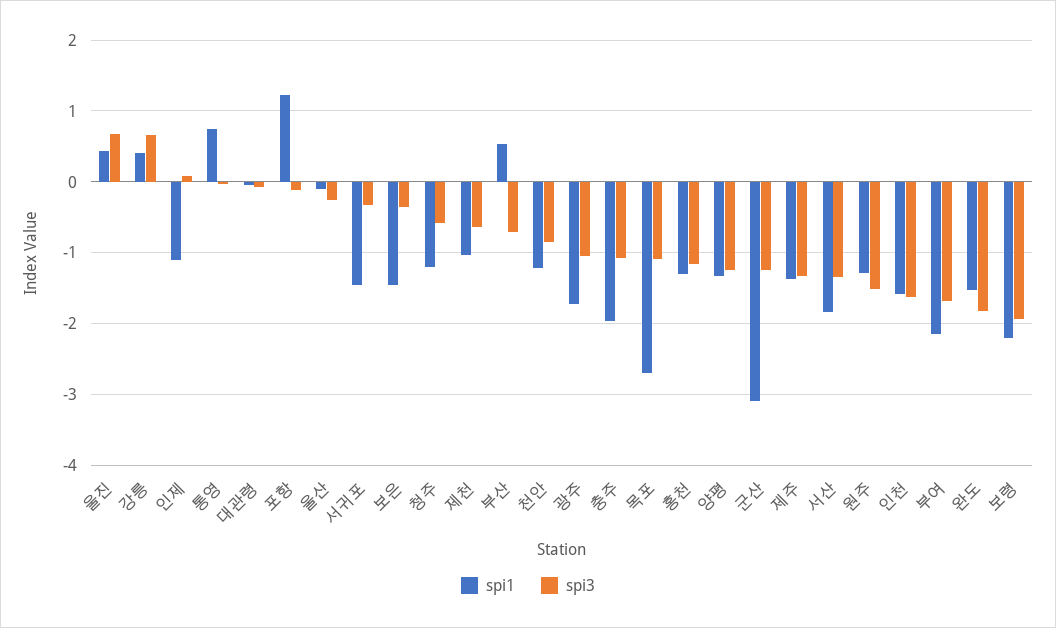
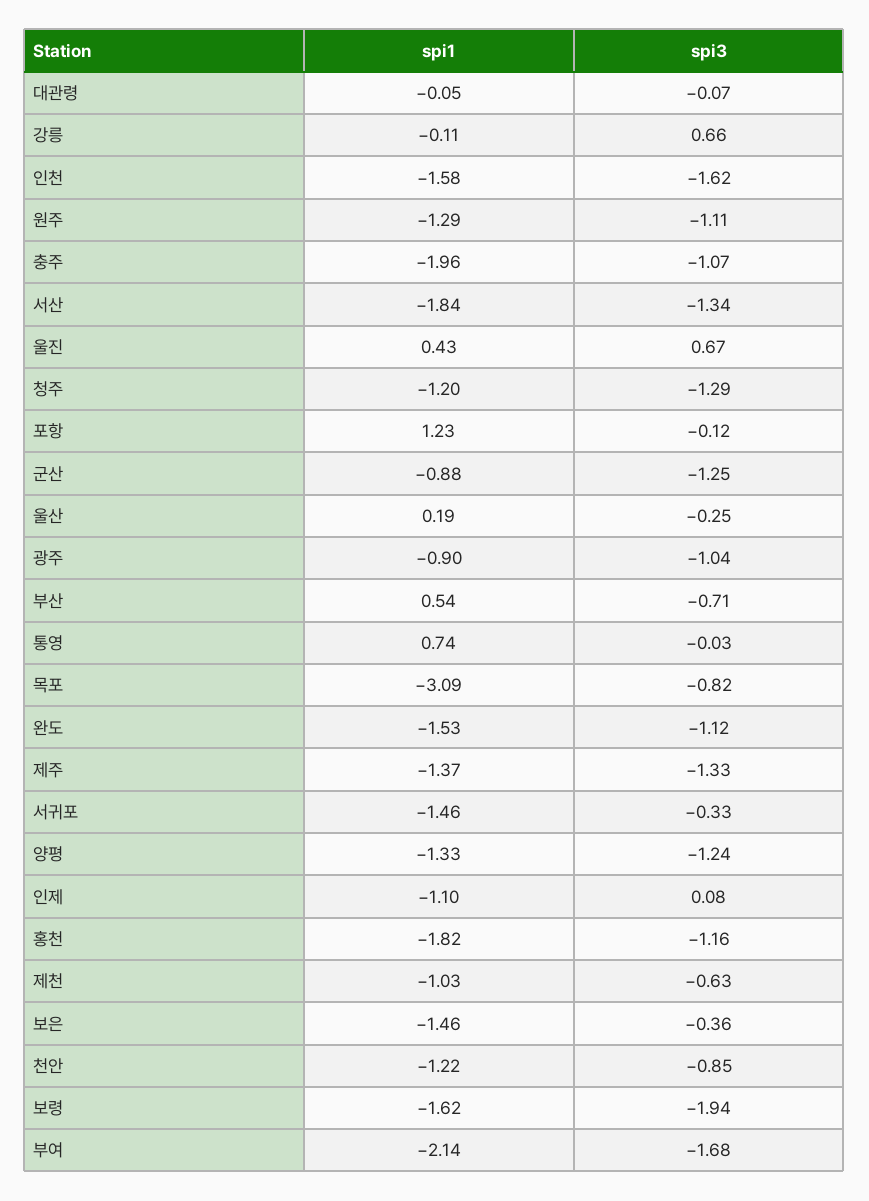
  {
    "spi1": {
      "울진": 0.43,
-     "강릉": 0.4,
+     "강릉": -0.11,
      "인제": -1.1,
      "통영": 0.74,
      "대관령": -0.05,
      "포항": 1.23,
-     "울산": -0.1,
+     "울산": 0.19,
      "서귀포": -1.46,
      "보은": -1.46,
      "청주": -1.2,
      "제천": -1.03,
      "부산": 0.54,
      "천안": -1.22,
-     "광주": -1.7,
+     "광주": -0.9,
      "충주": -1.96,
-     "목포": -2.7,
+     "목포": -3.09,
-     "홍천": -1.3,
+     "홍천": -1.82,
      "양평": -1.33,
-     "군산": -3.1,
+     "군산": -0.88,
      "제주": -1.37,
      "서산": -1.84,
      "원주": -1.29,
      "인천": -1.58,
      "부여": -2.14,
      "완도": -1.53,
-     "보령": -2.2
+     "보령": -1.62
    },
    "spi3": {
      "울진": 0.67,
      "강릉": 0.66,
      "인제": 0.08,
      "통영": -0.03,
      "대관령": -0.07,
      "포항": -0.12,
      "울산": -0.25,
      "서귀포": -0.33,
      "보은": -0.36,
-     "청주": -0.6,
+     "청주": -1.29,
      "제천": -0.63,
      "부산": -0.71,
      "천안": -0.85,
      "광주": -1.04,
      "충주": -1.07,
-     "목포": -1.1,
+     "목포": -0.82,
      "홍천": -1.16,
      "양평": -1.24,
      "군산": -1.25,
      "제주": -1.33,
      "서산": -1.34,
-     "원주": -1.5,
+     "원주": -1.11,
      "인천": -1.62,
      "부여": -1.68,
-     "완도": -1.8,
+     "완도": -1.12,
      "보령": -1.94
    }
  }

